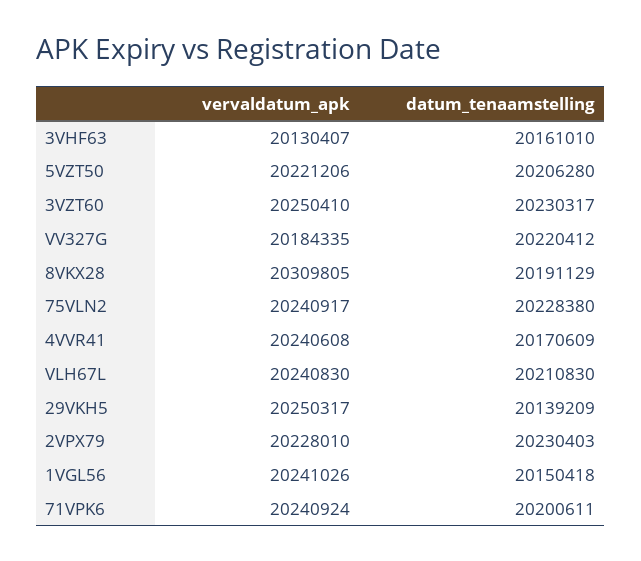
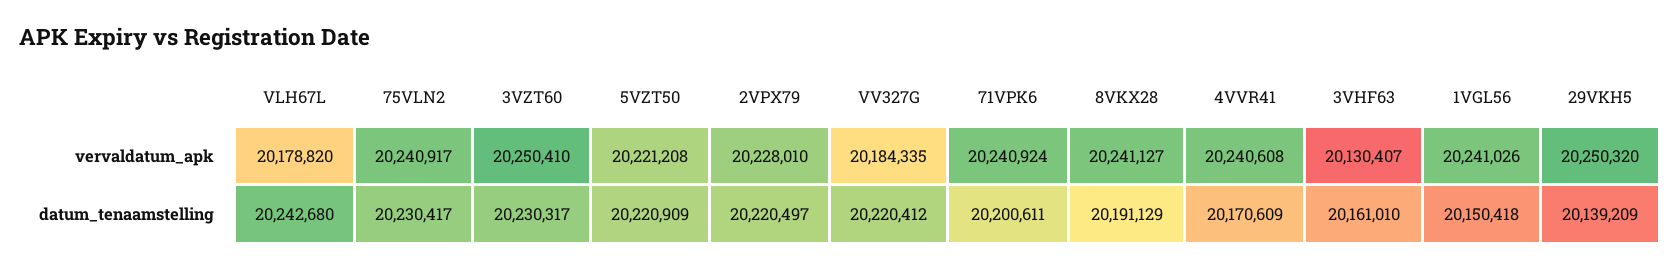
  {
    "vervaldatum_apk": {
      "3VHF63": 20130407,
-     "5VZT50": 20221206,
+     "5VZT50": 20221208,
      "3VZT60": 20250410,
      "VV327G": 20184335,
-     "8VKX28": 20309805,
+     "8VKX28": 20241127,
      "75VLN2": 20240917,
      "4VVR41": 20240608,
-     "VLH67L": 20240830,
+     "VLH67L": 20178820,
-     "29VKH5": 20250317,
+     "29VKH5": 20250320,
      "2VPX79": 20228010,
      "1VGL56": 20241026,
      "71VPK6": 20240924
    },
    "datum_tenaamstelling": {
      "3VHF63": 20161010,
-     "5VZT50": 20206280,
+     "5VZT50": 20220909,
      "3VZT60": 20230317,
      "VV327G": 20220412,
      "8VKX28": 20191129,
-     "75VLN2": 20228380,
+     "75VLN2": 20230417,
      "4VVR41": 20170609,
-     "VLH67L": 20210830,
+     "VLH67L": 20242680,
      "29VKH5": 20139209,
-     "2VPX79": 20230403,
+     "2VPX79": 20220497,
      "1VGL56": 20150418,
      "71VPK6": 20200611
    }
  }

